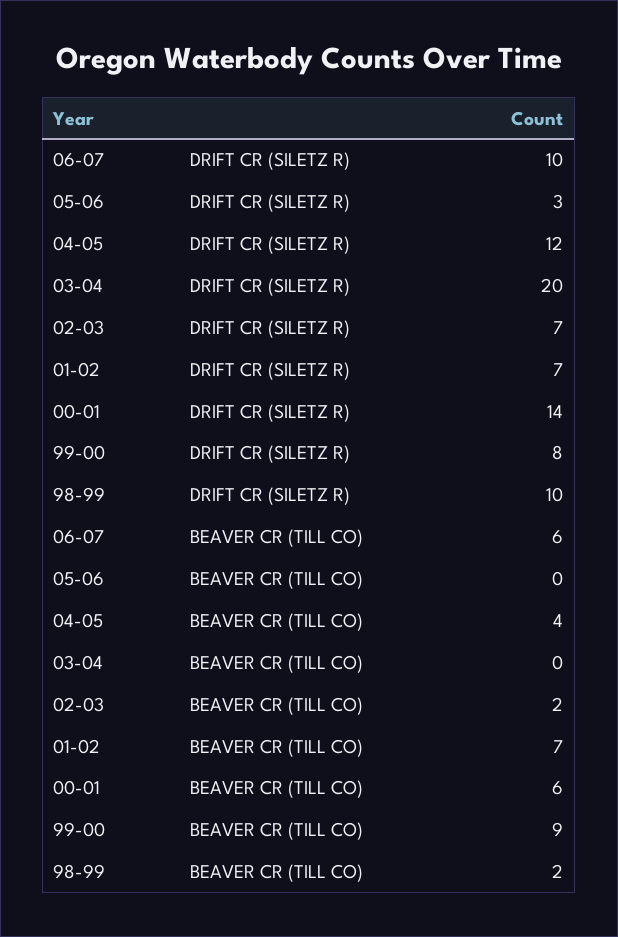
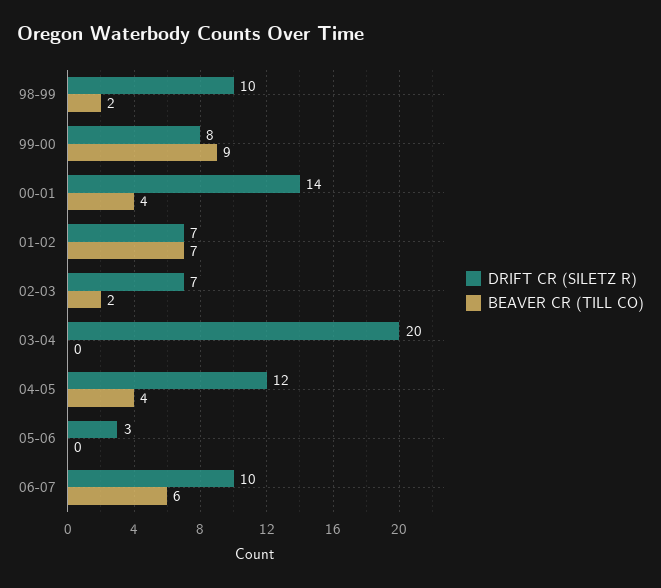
  {
    "DRIFT CR (SILETZ R)": {
      "06-07": 10,
      "05-06": 3,
      "04-05": 12,
      "03-04": 20,
      "02-03": 7,
      "01-02": 7,
      "00-01": 14,
      "99-00": 8,
      "98-99": 10
    },
    "BEAVER CR (TILL CO)": {
      "06-07": 6,
      "05-06": 0,
      "04-05": 4,
      "03-04": 0,
      "02-03": 2,
      "01-02": 7,
-     "00-01": 6,
+     "00-01": 4,
      "99-00": 9,
      "98-99": 2
    }
  }

